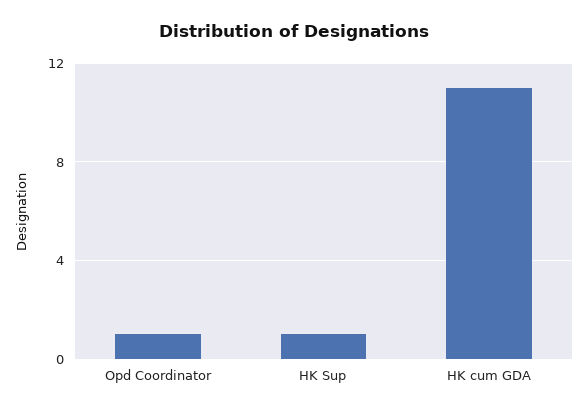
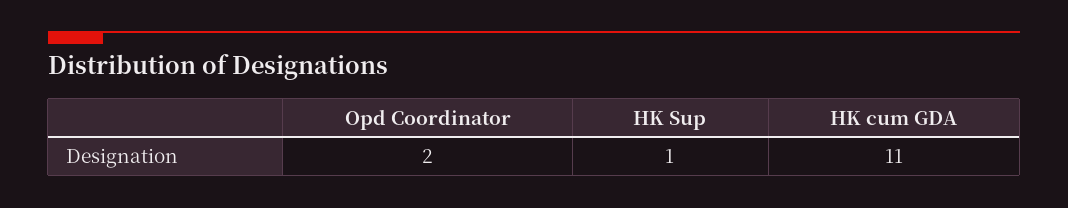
  {
-   "Opd Coordinator": 1,
+   "Opd Coordinator": 2,
    "HK Sup": 1,
    "HK cum GDA": 11
  }

